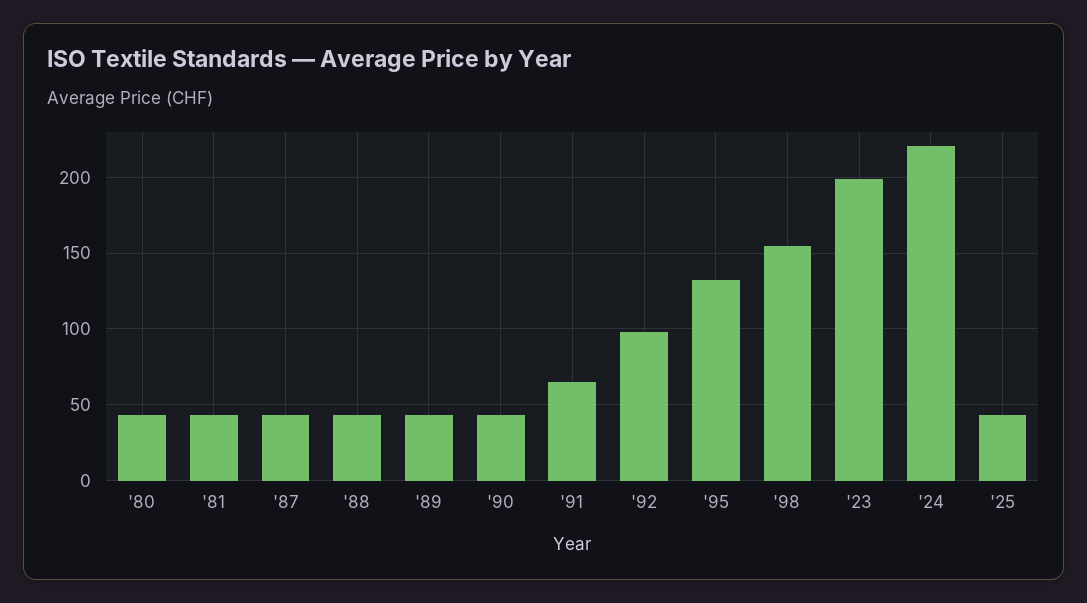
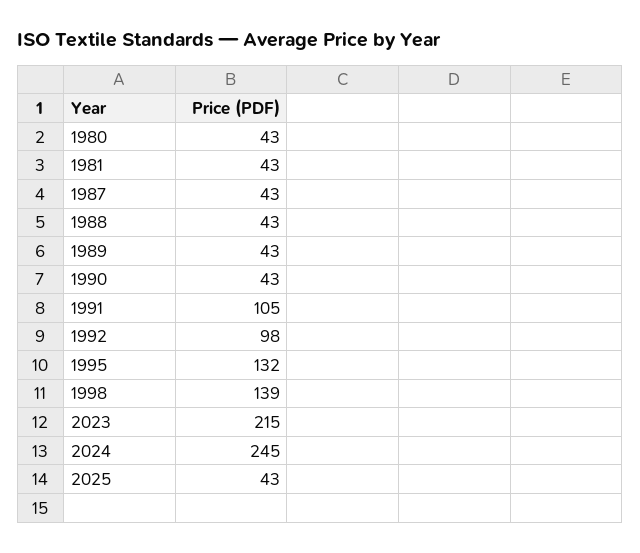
  {
    "'80": 43,
    "'81": 43,
    "'87": 43,
    "'88": 43,
    "'89": 43,
    "'90": 43,
-   "'91": 65,
+   "'91": 105,
    "'92": 98,
    "'95": 132,
-   "'98": 155,
+   "'98": 139,
-   "'23": 200,
+   "'23": 215,
-   "'24": 220,
+   "'24": 245,
    "'25": 43
  }

